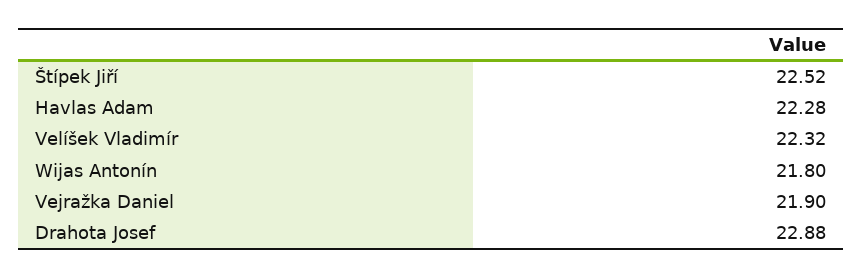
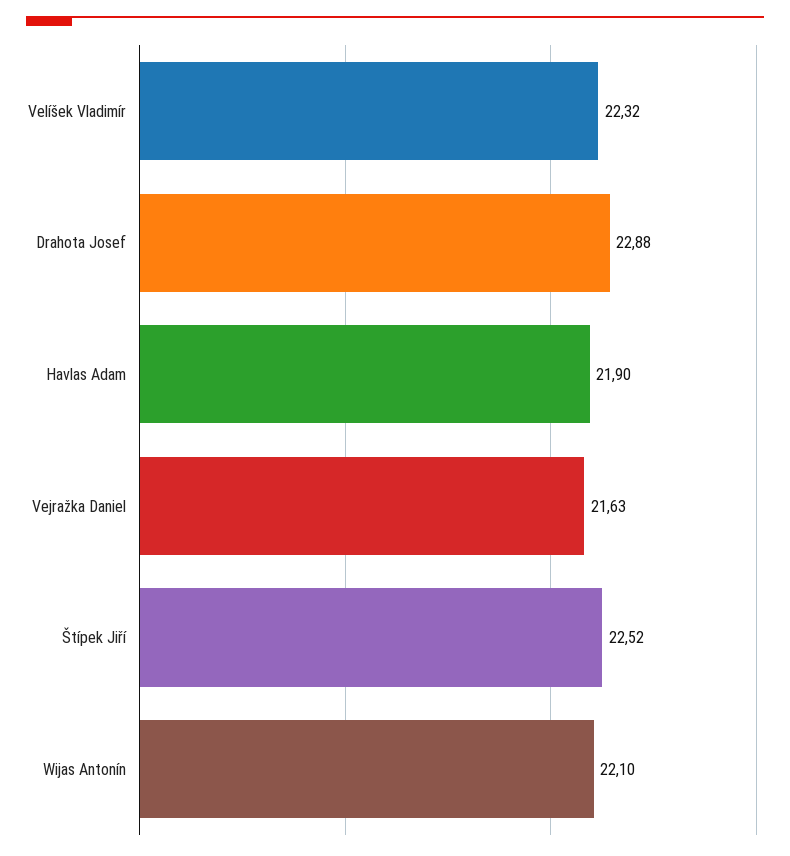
  {
    "Štípek Jiří": 22.52,
-   "Havlas Adam": 22.28,
+   "Havlas Adam": 21.9,
    "Velíšek Vladimír": 22.32,
-   "Wijas Antonín": 21.8,
+   "Wijas Antonín": 22.1,
-   "Vejražka Daniel": 21.9,
+   "Vejražka Daniel": 21.63,
    "Drahota Josef": 22.88
  }

